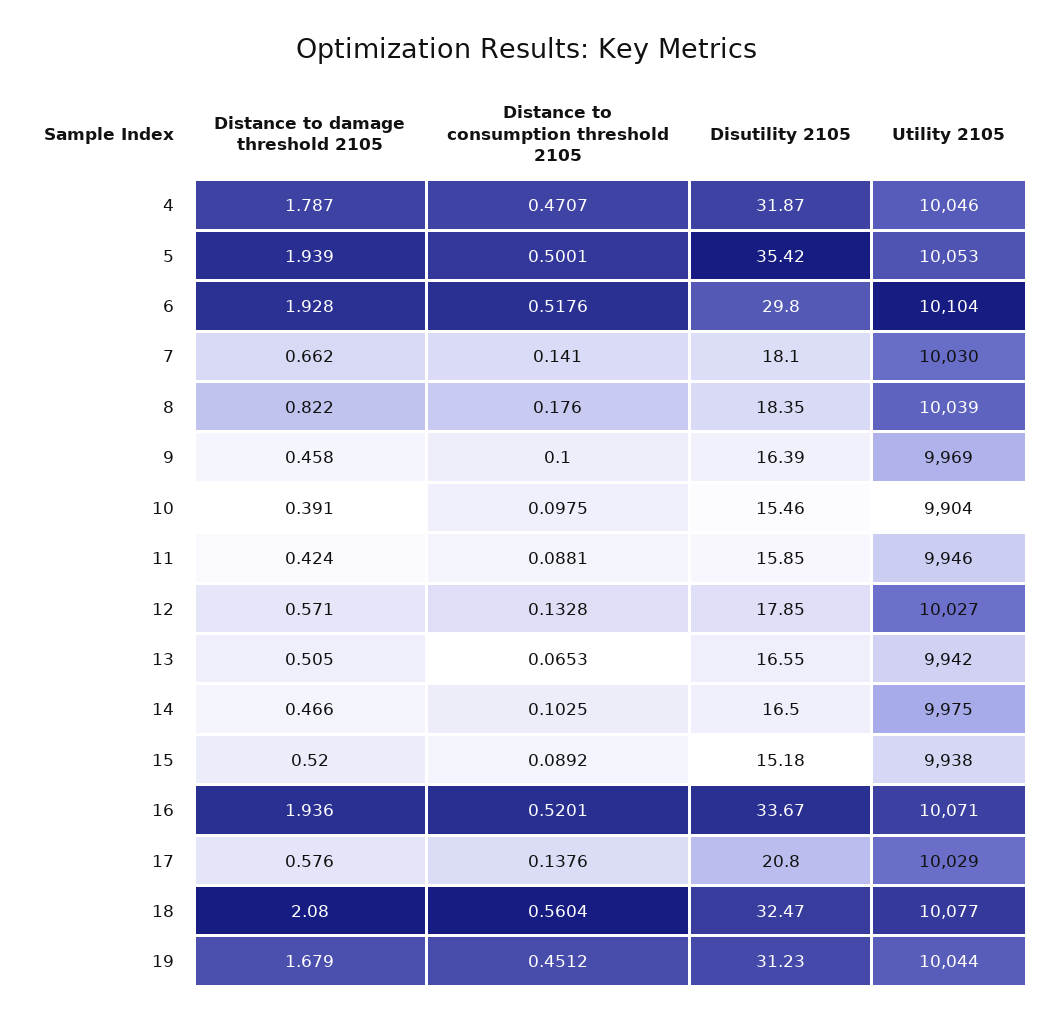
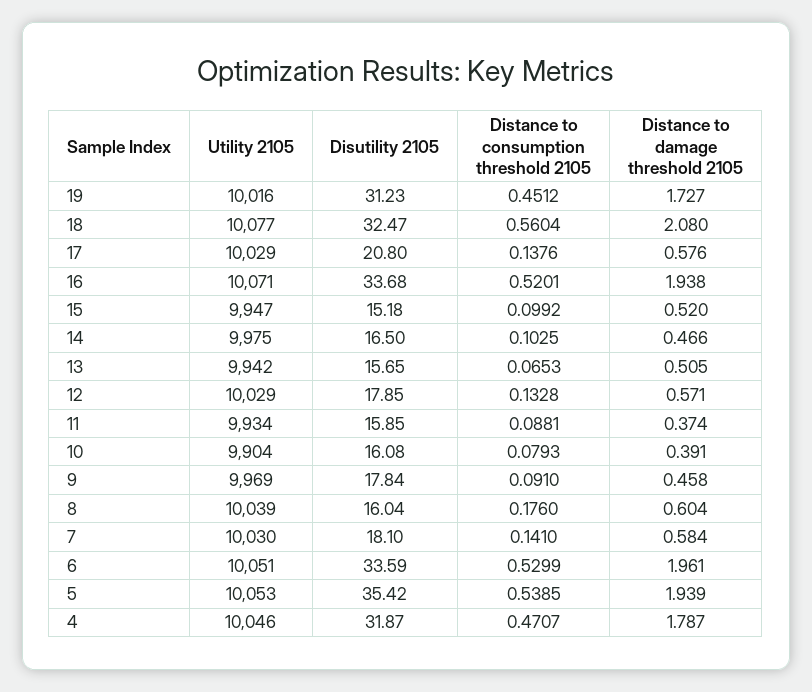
  {
    "Distance to damage threshold 2105": {
      "4": 1.787,
      "5": 1.939,
-     "6": 1.928,
+     "6": 1.961,
-     "7": 0.662,
+     "7": 0.584,
-     "8": 0.822,
+     "8": 0.604,
      "9": 0.458,
      "10": 0.391,
-     "11": 0.424,
+     "11": 0.374,
      "12": 0.571,
      "13": 0.505,
      "14": 0.466,
      "15": 0.52,
-     "16": 1.936,
+     "16": 1.938,
      "17": 0.576,
      "18": 2.08,
-     "19": 1.679
+     "19": 1.727
    },
    "Distance to consumption threshold 2105": {
      "4": 0.4707,
-     "5": 0.5001,
+     "5": 0.5385,
-     "6": 0.5176,
+     "6": 0.5299,
      "7": 0.141,
      "8": 0.176,
-     "9": 0.1,
+     "9": 0.091,
-     "10": 0.0975,
+     "10": 0.0793,
      "11": 0.0881,
      "12": 0.1328,
      "13": 0.0653,
      "14": 0.1025,
-     "15": 0.0892,
+     "15": 0.0992,
      "16": 0.5201,
      "17": 0.1376,
      "18": 0.5604,
      "19": 0.4512
    },
    "Disutility 2105": {
      "4": 31.87,
      "5": 35.42,
-     "6": 29.8,
+     "6": 33.59,
      "7": 18.1,
-     "8": 18.35,
+     "8": 16.04,
-     "9": 16.39,
+     "9": 17.84,
-     "10": 15.46,
+     "10": 16.08,
      "11": 15.85,
      "12": 17.85,
-     "13": 16.55,
+     "13": 15.65,
      "14": 16.5,
      "15": 15.18,
-     "16": 33.67,
+     "16": 33.68,
      "17": 20.8,
      "18": 32.47,
      "19": 31.23
    },
    "Utility 2105": {
      "4": 10046,
      "5": 10053,
-     "6": 10104,
+     "6": 10051,
      "7": 10030,
      "8": 10039,
      "9": 9969,
      "10": 9904,
-     "11": 9946,
+     "11": 9934,
-     "12": 10027,
+     "12": 10029,
      "13": 9942,
      "14": 9975,
-     "15": 9938,
+     "15": 9947,
      "16": 10071,
      "17": 10029,
      "18": 10077,
-     "19": 10044
+     "19": 10016
    }
  }

